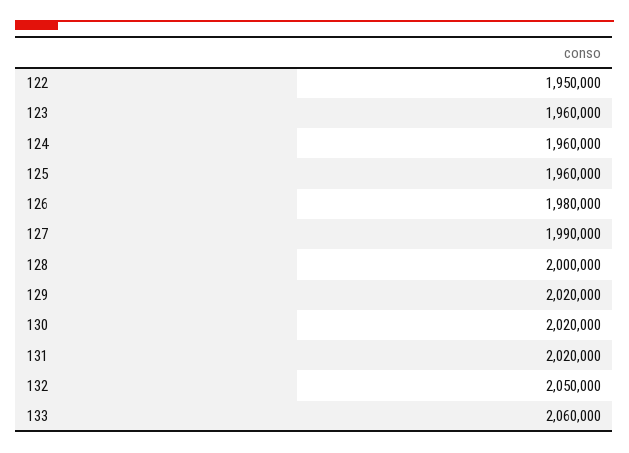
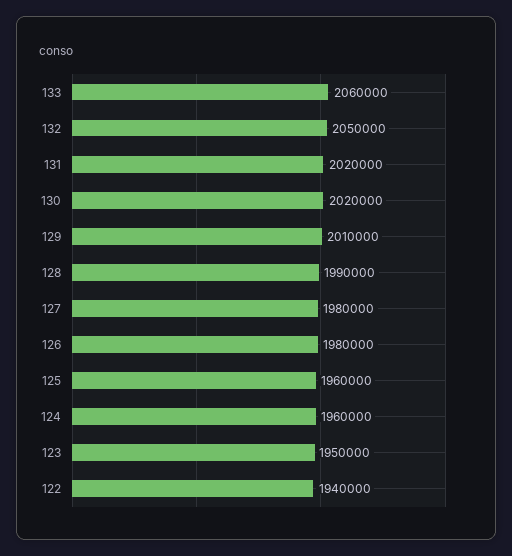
  {
-   "122": 1950000,
+   "122": 1940000,
-   "123": 1960000,
+   "123": 1950000,
    "124": 1960000,
    "125": 1960000,
    "126": 1980000,
-   "127": 1990000,
+   "127": 1980000,
-   "128": 2000000,
+   "128": 1990000,
-   "129": 2020000,
+   "129": 2010000,
    "130": 2020000,
    "131": 2020000,
    "132": 2050000,
    "133": 2060000
  }

